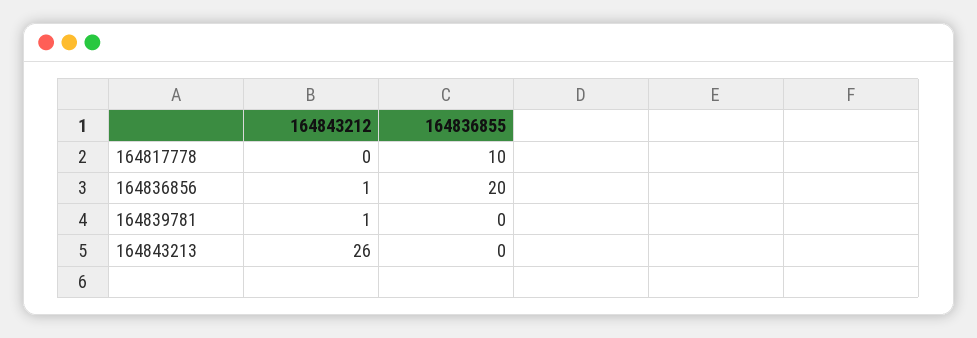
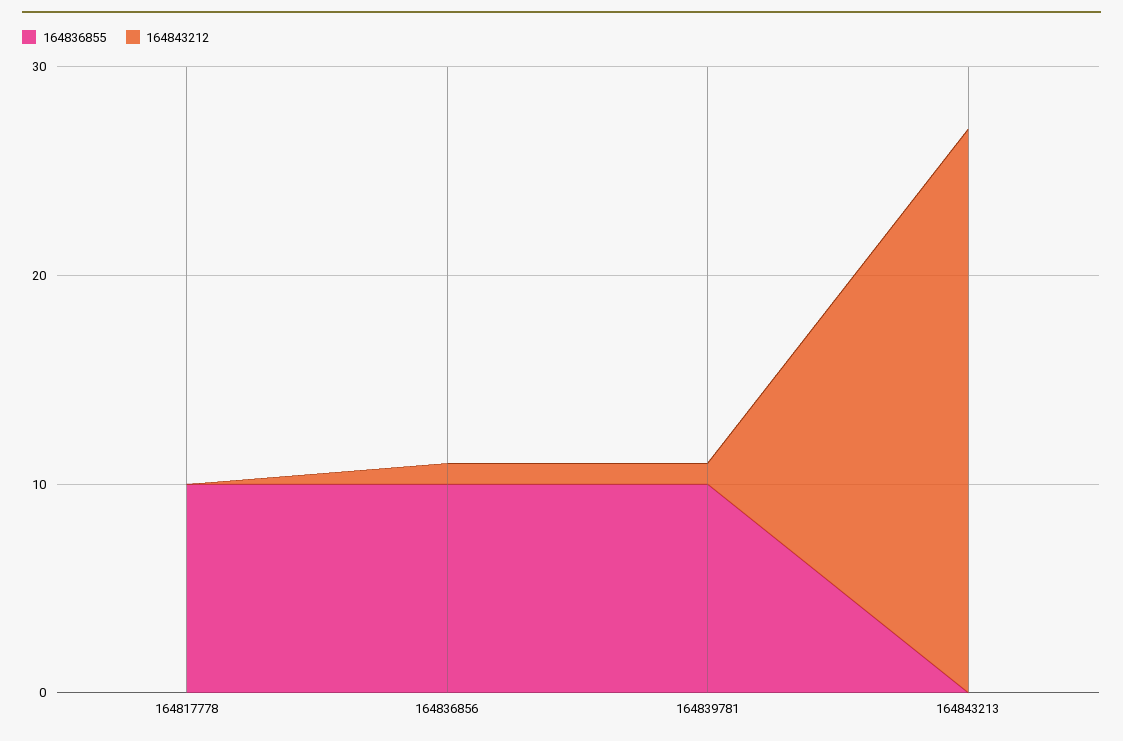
  {
    "164843212": {
      "164817778": 0,
      "164836856": 1,
      "164839781": 1,
-     "164843213": 26
+     "164843213": 27
    },
    "164836855": {
      "164817778": 10,
-     "164836856": 20,
+     "164836856": 10,
-     "164839781": 0,
+     "164839781": 10,
      "164843213": 0
    }
  }

